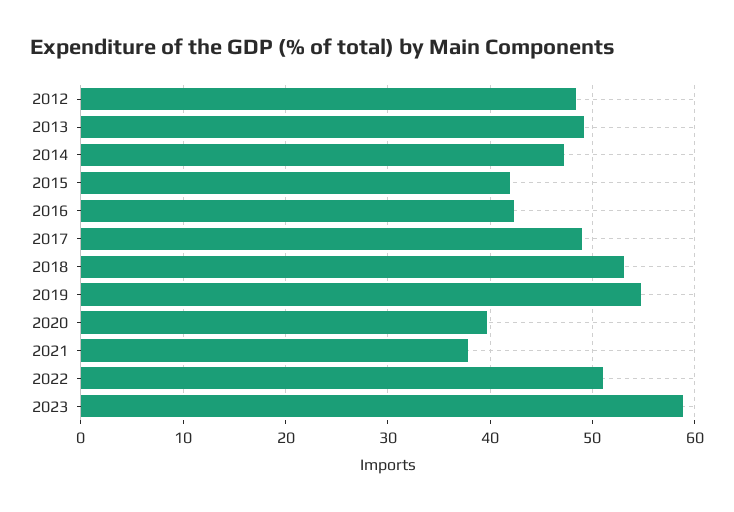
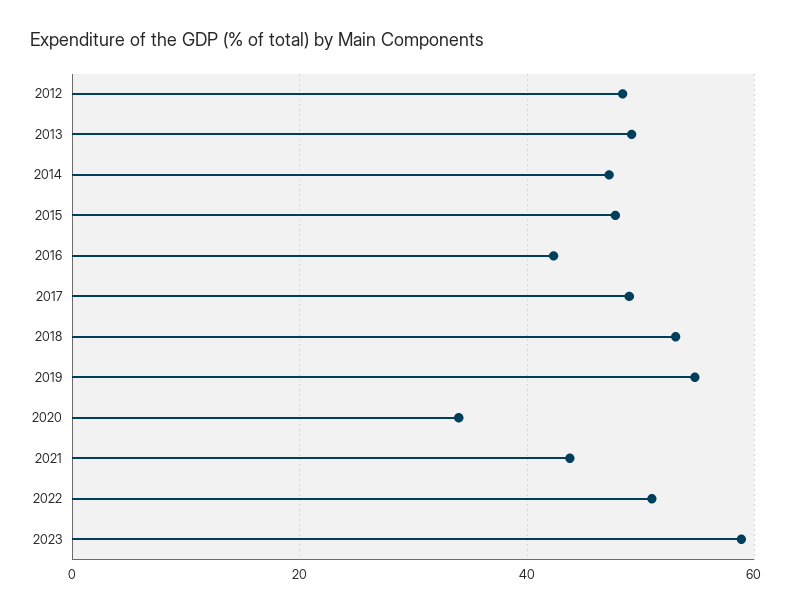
  {
    "2012": 48,
    "2013": 49,
    "2014": 47,
-   "2015": 42,
+   "2015": 48,
    "2016": 42,
    "2017": 49,
    "2018": 53,
    "2019": 55,
-   "2020": 40,
+   "2020": 34,
-   "2021": 38,
+   "2021": 44,
    "2022": 51,
    "2023": 59
  }

